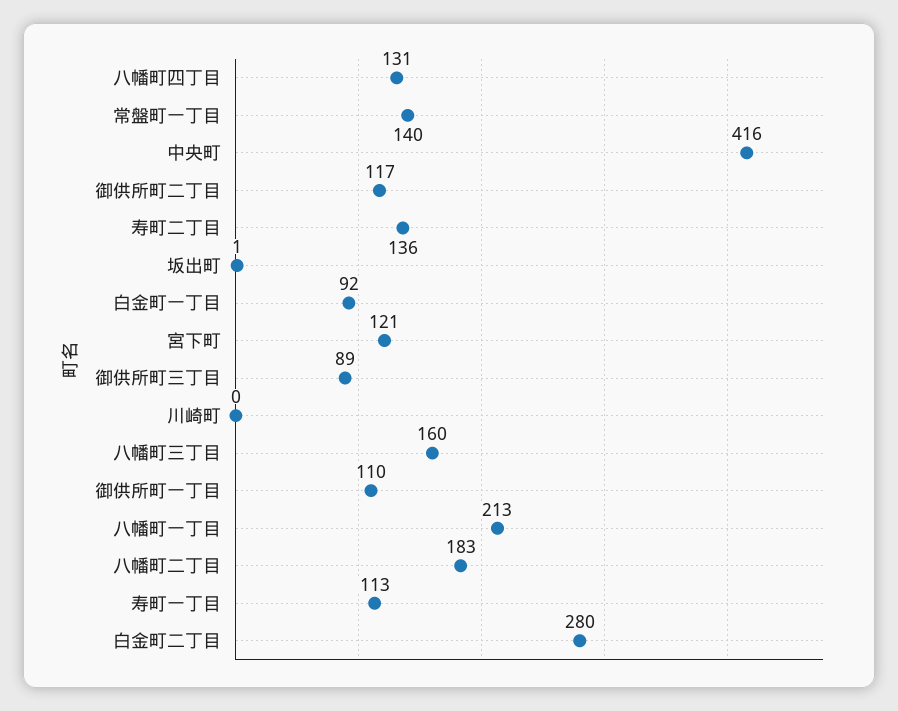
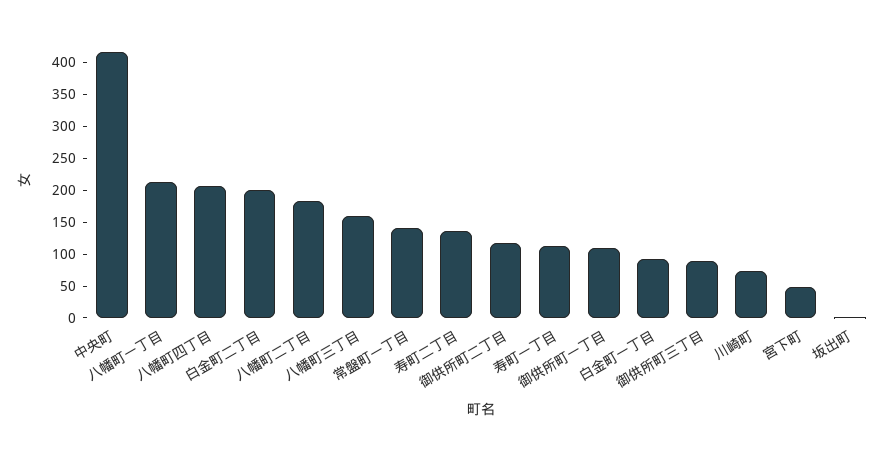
  {
-   "八幡町四丁目": 131,
+   "八幡町四丁目": 200,
    "常盤町一丁目": 140,
    "中央町": 416,
    "御供所町二丁目": 117,
    "寿町二丁目": 136,
    "坂出町": 1,
    "白金町一丁目": 92,
-   "宮下町": 121,
+   "宮下町": 50,
    "御供所町三丁目": 89,
-   "川崎町": 0,
+   "川崎町": 75,
    "八幡町三丁目": 160,
    "御供所町一丁目": 110,
    "八幡町一丁目": 213,
    "八幡町二丁目": 183,
    "寿町一丁目": 113,
-   "白金町二丁目": 280
+   "白金町二丁目": 200
  }

